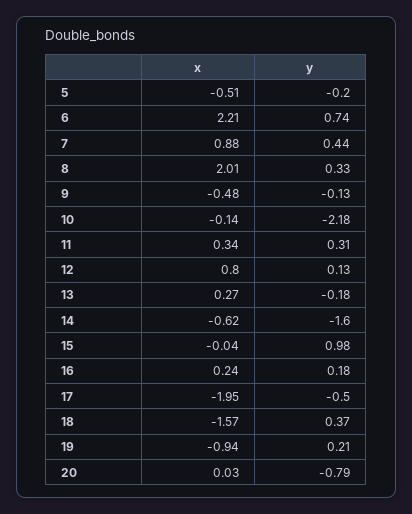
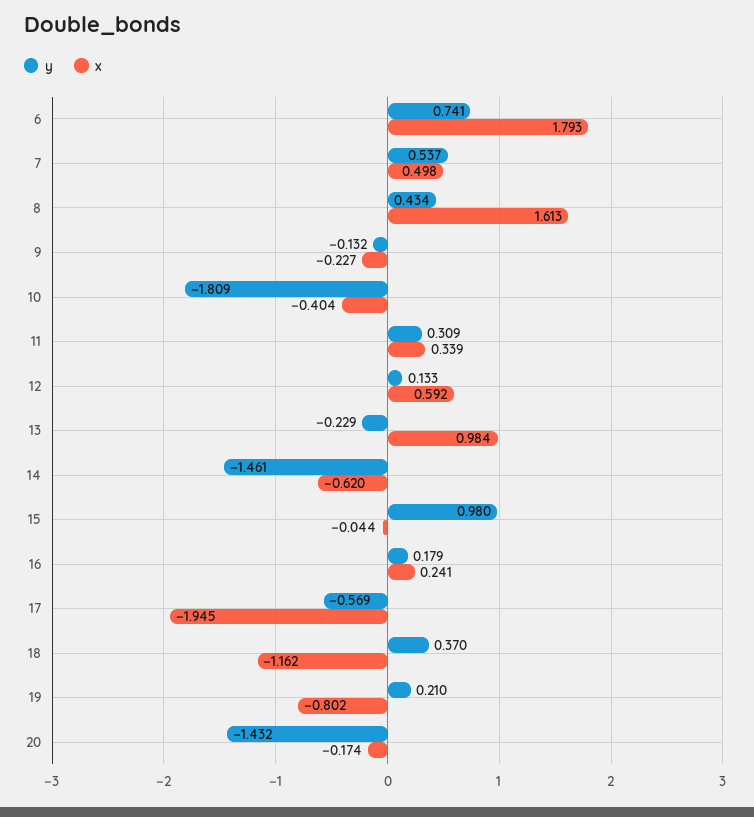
  {
    "x": {
-     "5": -0.51,
-     "6": 2.21,
+     "6": 1.793,
-     "7": 0.88,
+     "7": 0.498,
-     "8": 2.01,
+     "8": 1.613,
-     "9": -0.48,
+     "9": -0.227,
-     "10": -0.14,
+     "10": -0.404,
      "11": 0.339,
-     "12": 0.8,
+     "12": 0.592,
-     "13": 0.27,
+     "13": 0.984,
      "14": -0.62,
      "15": -0.044,
      "16": 0.241,
      "17": -1.945,
-     "18": -1.57,
+     "18": -1.162,
-     "19": -0.94,
+     "19": -0.802,
-     "20": 0.03
+     "20": -0.174
    },
    "y": {
-     "5": -0.2,
      "6": 0.741,
-     "7": 0.44,
+     "7": 0.537,
-     "8": 0.33,
+     "8": 0.434,
      "9": -0.132,
-     "10": -2.18,
+     "10": -1.809,
      "11": 0.309,
      "12": 0.133,
-     "13": -0.18,
+     "13": -0.229,
-     "14": -1.6,
+     "14": -1.461,
      "15": 0.98,
      "16": 0.179,
-     "17": -0.5,
+     "17": -0.569,
      "18": 0.37,
      "19": 0.21,
-     "20": -0.79
+     "20": -1.432
    }
  }

